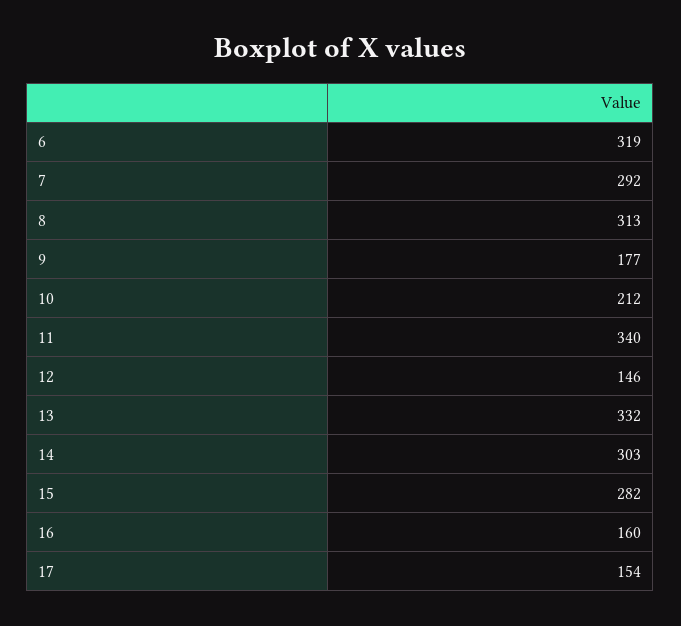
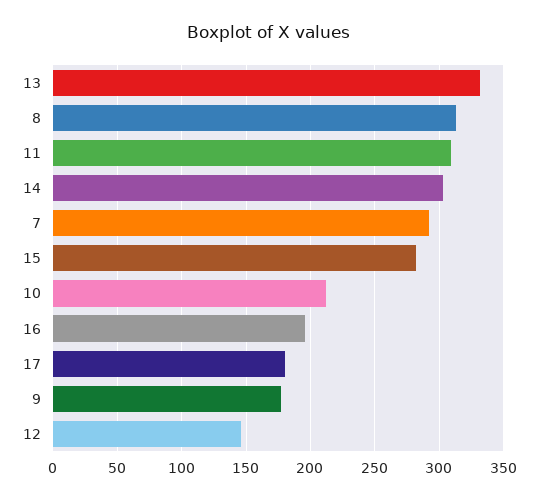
  {
-   "6": 319,
    "7": 292,
    "8": 313,
    "9": 177,
    "10": 212,
-   "11": 340,
+   "11": 310,
    "12": 146,
    "13": 332,
    "14": 303,
    "15": 282,
-   "16": 160,
+   "16": 195,
-   "17": 154
+   "17": 180
  }

